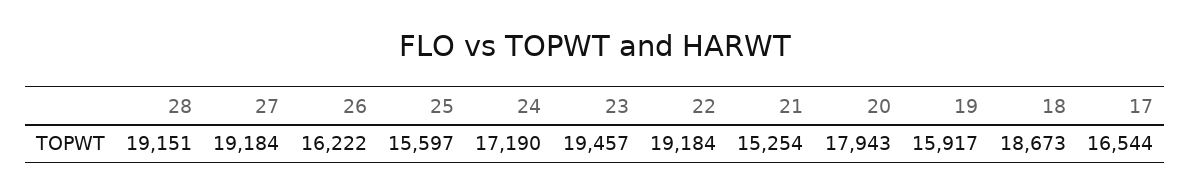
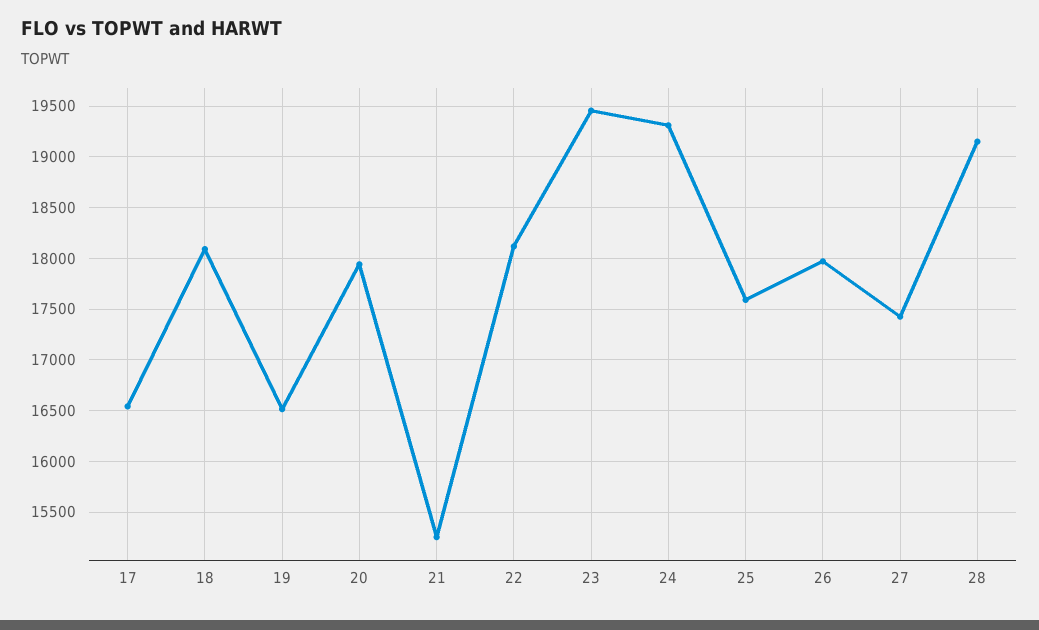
  {
    "28": 19151,
-   "27": 19184,
+   "27": 17400,
-   "26": 16222,
+   "26": 18000,
-   "25": 15597,
+   "25": 17600,
-   "24": 17190,
+   "24": 19300,
    "23": 19457,
-   "22": 19184,
+   "22": 18100,
    "21": 15254,
    "20": 17943,
-   "19": 15917,
+   "19": 16500,
-   "18": 18673,
+   "18": 18100,
    "17": 16544
  }

